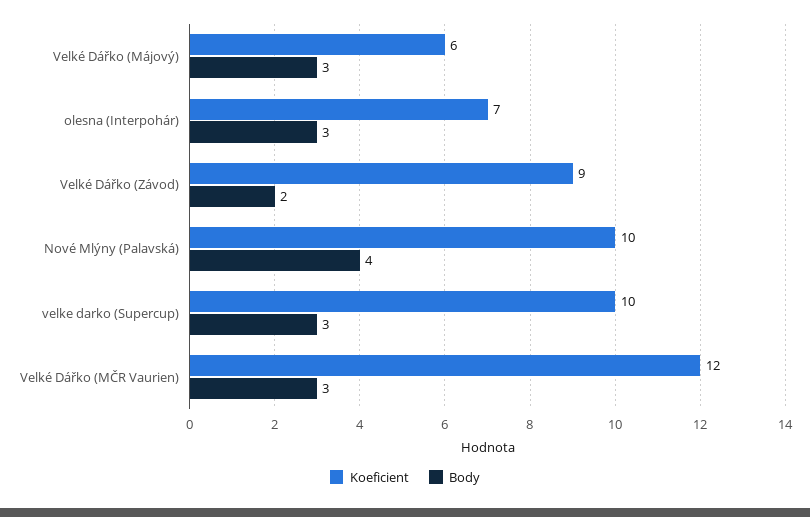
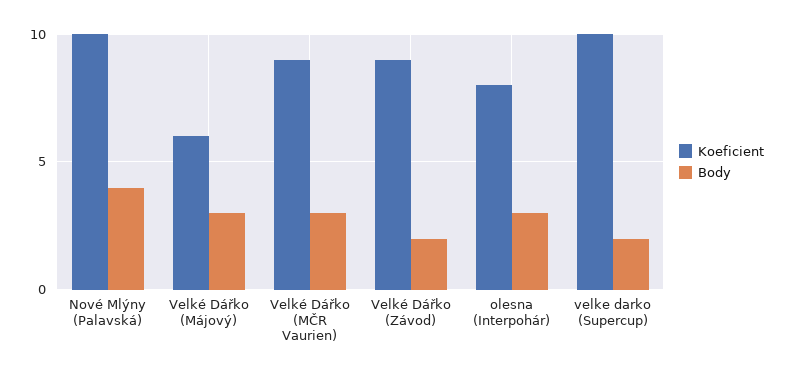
  {
    "Koeficient": {
      "Velké Dářko (Májový)": 6,
-     "olesna (Interpohár)": 7,
+     "olesna (Interpohár)": 8,
      "Velké Dářko (Závod)": 9,
      "Nové Mlýny (Palavská)": 10,
      "velke darko (Supercup)": 10,
-     "Velké Dářko (MČR Vaurien)": 12
+     "Velké Dářko (MČR Vaurien)": 9
    },
    "Body": {
      "Velké Dářko (Májový)": 3,
      "olesna (Interpohár)": 3,
      "Velké Dářko (Závod)": 2,
      "Nové Mlýny (Palavská)": 4,
-     "velke darko (Supercup)": 3,
+     "velke darko (Supercup)": 2,
      "Velké Dářko (MČR Vaurien)": 3
    }
  }

